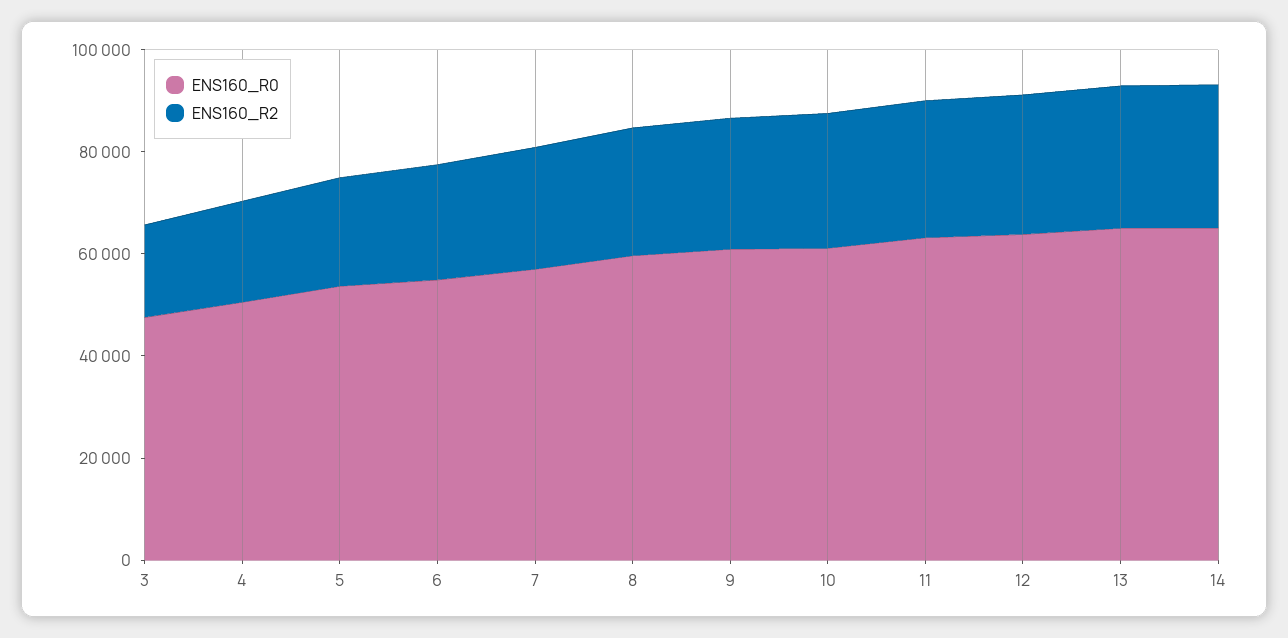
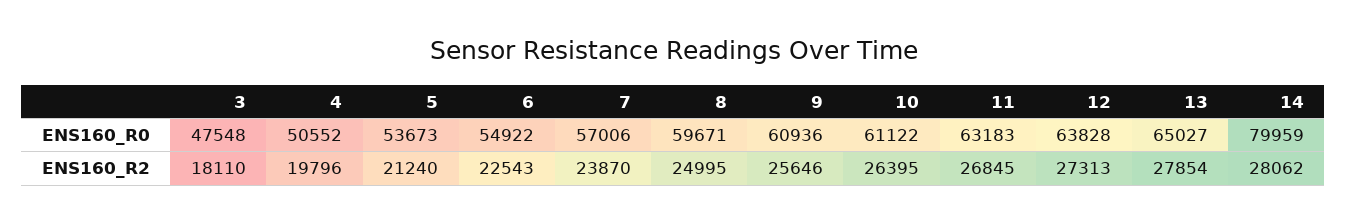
  {
    "ENS160_R0": {
      "3": 47548,
      "4": 50552,
      "5": 53673,
      "6": 54922,
      "7": 57006,
      "8": 59671,
      "9": 60936,
      "10": 61122,
      "11": 63183,
      "12": 63828,
      "13": 65027,
-     "14": 65000
+     "14": 79959
    },
    "ENS160_R2": {
      "3": 18110,
      "4": 19796,
      "5": 21240,
      "6": 22543,
      "7": 23870,
      "8": 24995,
      "9": 25646,
      "10": 26395,
      "11": 26845,
      "12": 27313,
      "13": 27854,
      "14": 28062
    }
  }

